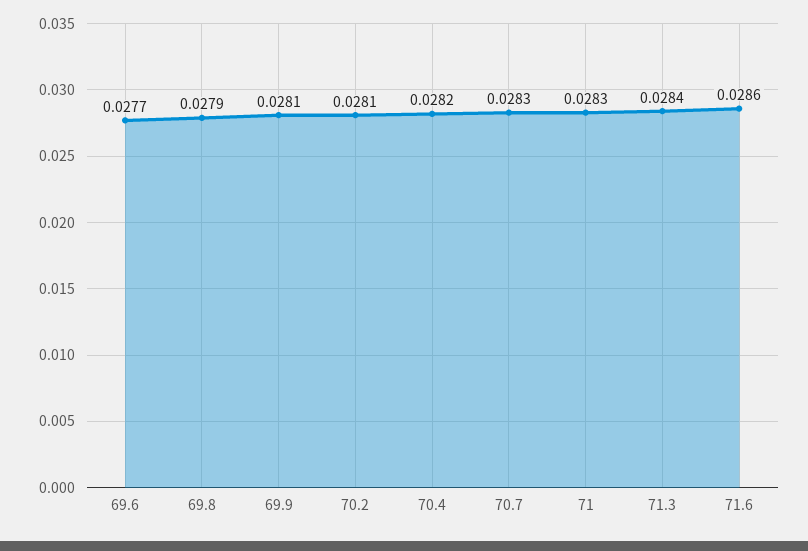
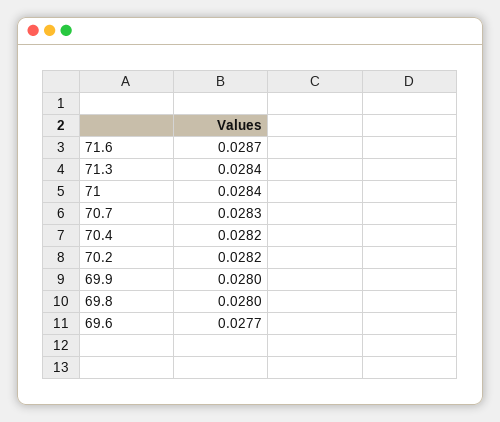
  {
    "69.6": 0.0277,
-   "69.8": 0.0279,
+   "69.8": 0.028,
-   "69.9": 0.0281,
+   "69.9": 0.028,
-   "70.2": 0.0281,
+   "70.2": 0.0282,
    "70.4": 0.0282,
    "70.7": 0.0283,
-   "71": 0.0283,
+   "71": 0.0284,
    "71.3": 0.0284,
-   "71.6": 0.0286
+   "71.6": 0.0287
  }

